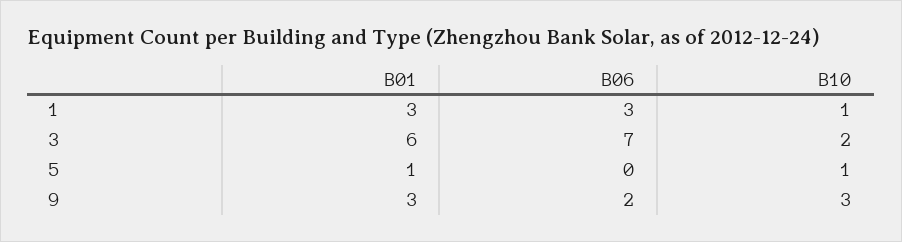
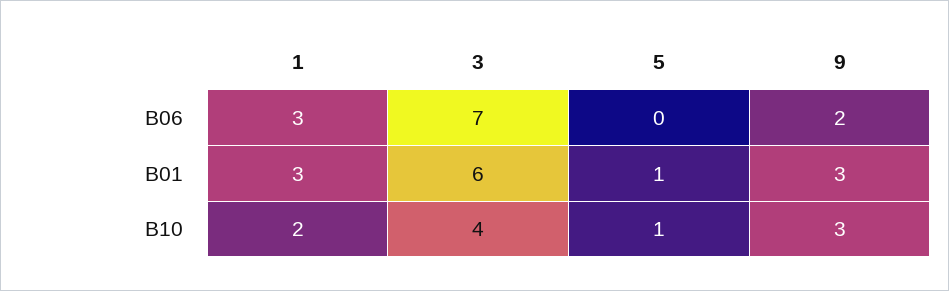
  {
    "B01": {
      "1": 3,
      "3": 6,
      "5": 1,
      "9": 3
    },
    "B06": {
      "1": 3,
      "3": 7,
      "5": 0,
      "9": 2
    },
    "B10": {
-     "1": 1,
+     "1": 2,
-     "3": 2,
+     "3": 4,
      "5": 1,
      "9": 3
    }
  }

